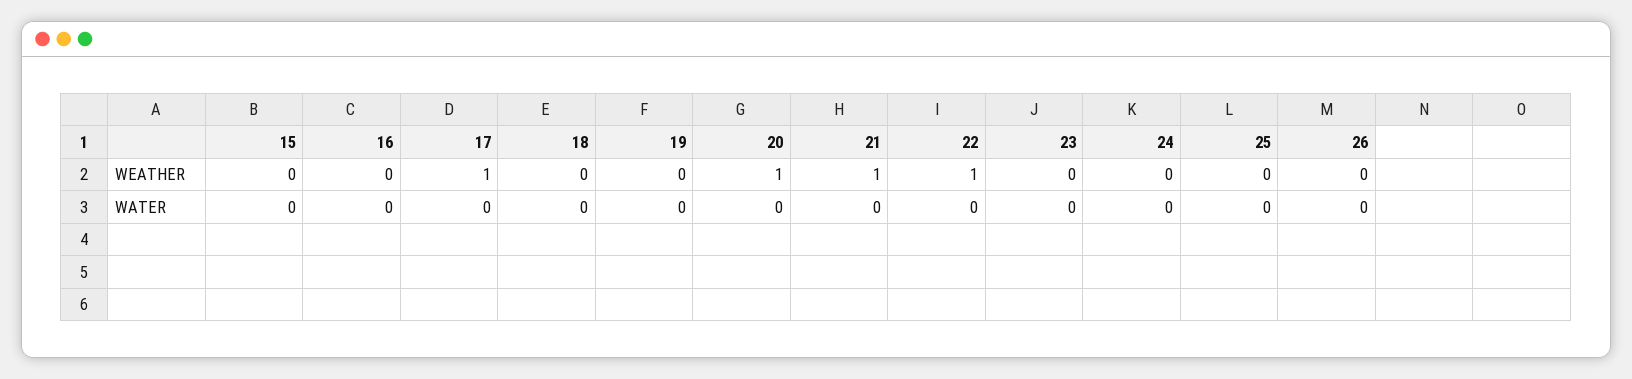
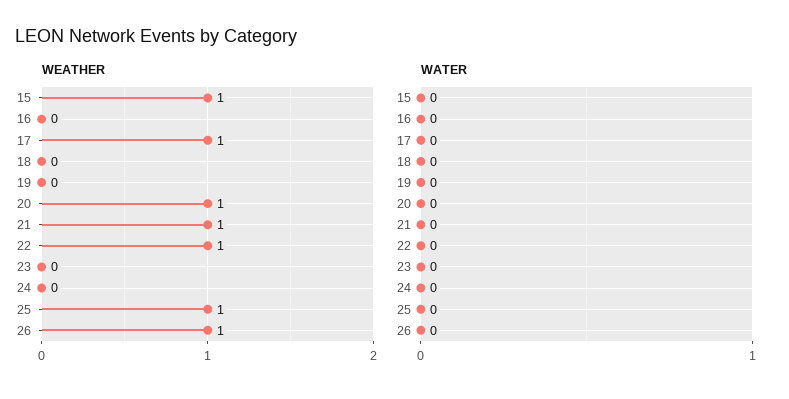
  {
    "WEATHER": {
-     "15": 0,
+     "15": 1,
      "16": 0,
      "17": 1,
      "18": 0,
      "19": 0,
      "20": 1,
      "21": 1,
      "22": 1,
      "23": 0,
      "24": 0,
-     "25": 0,
+     "25": 1,
-     "26": 0
+     "26": 1
    },
    "WATER": {
      "15": 0,
      "16": 0,
      "17": 0,
      "18": 0,
      "19": 0,
      "20": 0,
      "21": 0,
      "22": 0,
      "23": 0,
      "24": 0,
      "25": 0,
      "26": 0
    }
  }

